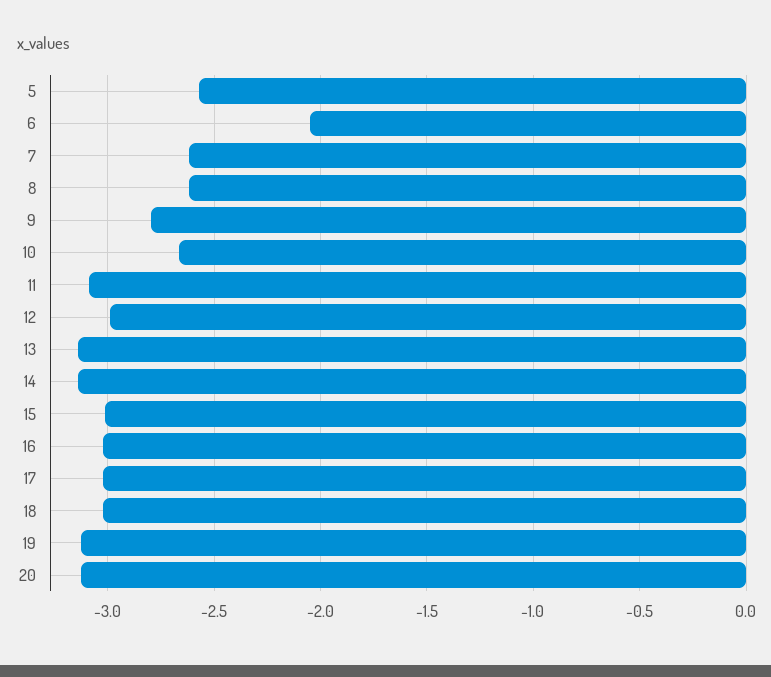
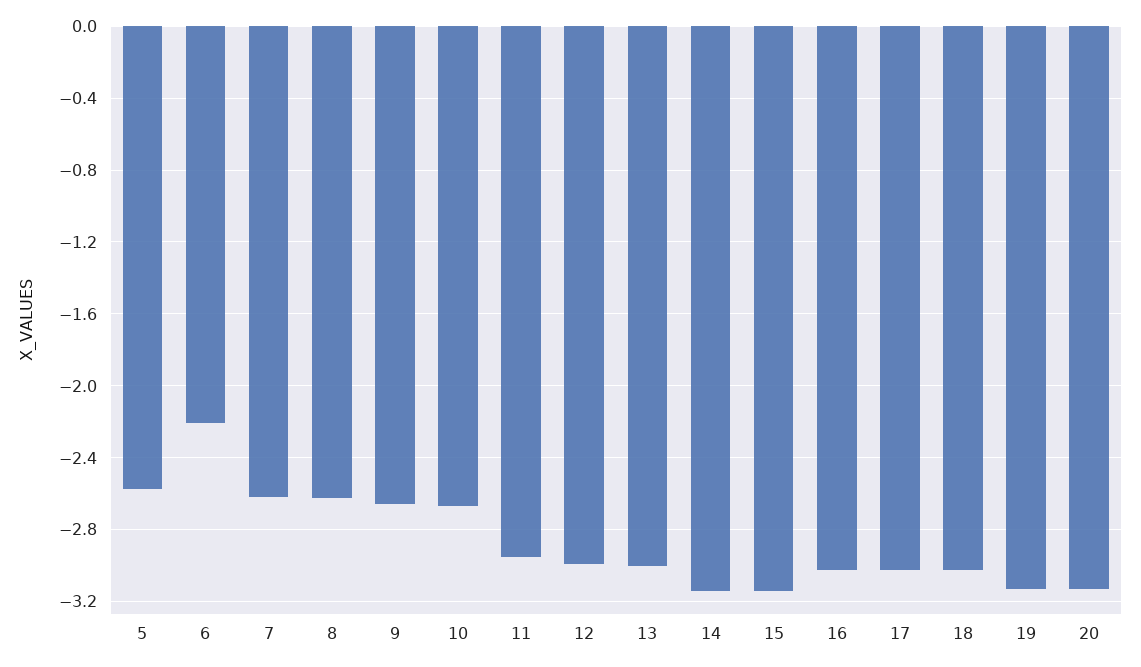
  {
    "5": -2.55,
-   "6": -2.05,
+   "6": -2.2,
    "7": -2.6,
    "8": -2.6,
-   "9": -2.8,
+   "9": -2.65,
    "10": -2.65,
-   "11": -3.1,
+   "11": -2.95,
    "12": -3,
-   "13": -3.15,
+   "13": -3,
    "14": -3.15,
-   "15": -3,
+   "15": -3.15,
    "16": -3,
    "17": -3,
    "18": -3,
    "19": -3.15,
    "20": -3.15
  }

